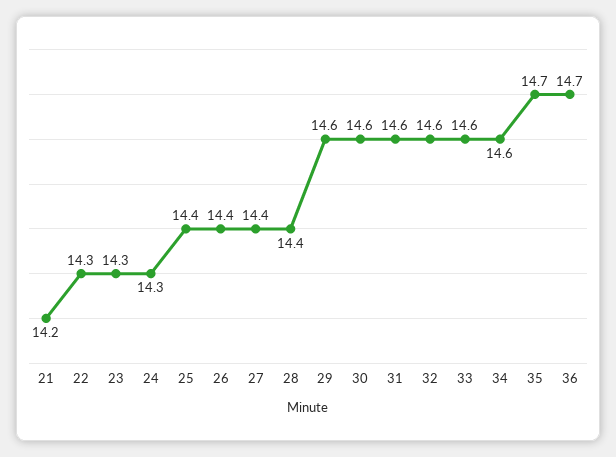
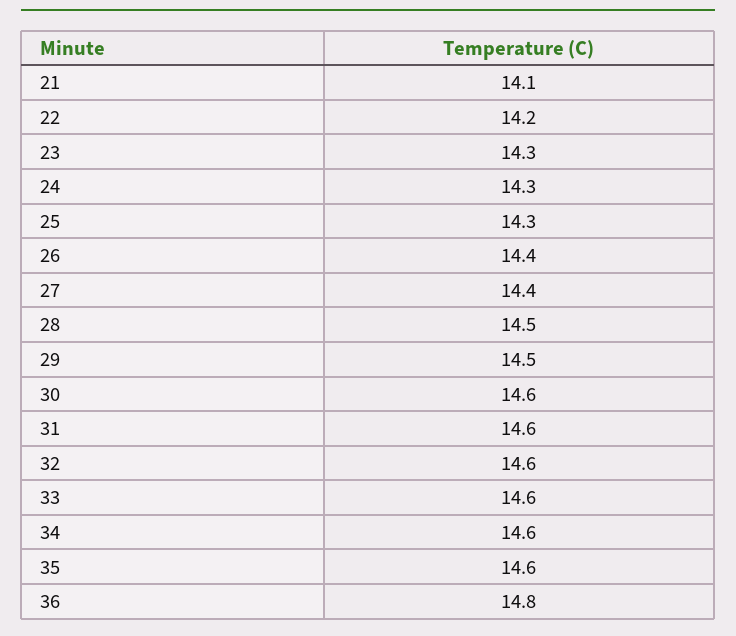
  {
-   "21": 14.2,
+   "21": 14.1,
-   "22": 14.3,
+   "22": 14.2,
    "23": 14.3,
    "24": 14.3,
-   "25": 14.4,
+   "25": 14.3,
    "26": 14.4,
    "27": 14.4,
-   "28": 14.4,
+   "28": 14.5,
-   "29": 14.6,
+   "29": 14.5,
    "30": 14.6,
    "31": 14.6,
    "32": 14.6,
    "33": 14.6,
    "34": 14.6,
-   "35": 14.7,
+   "35": 14.6,
-   "36": 14.7
+   "36": 14.8
  }

